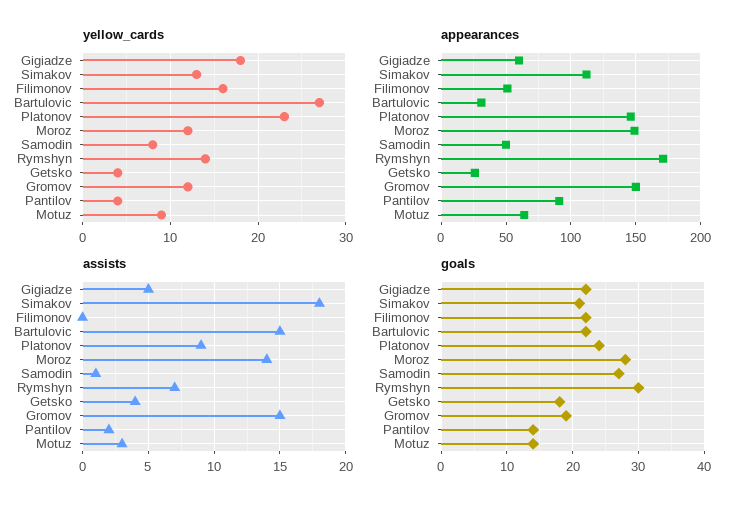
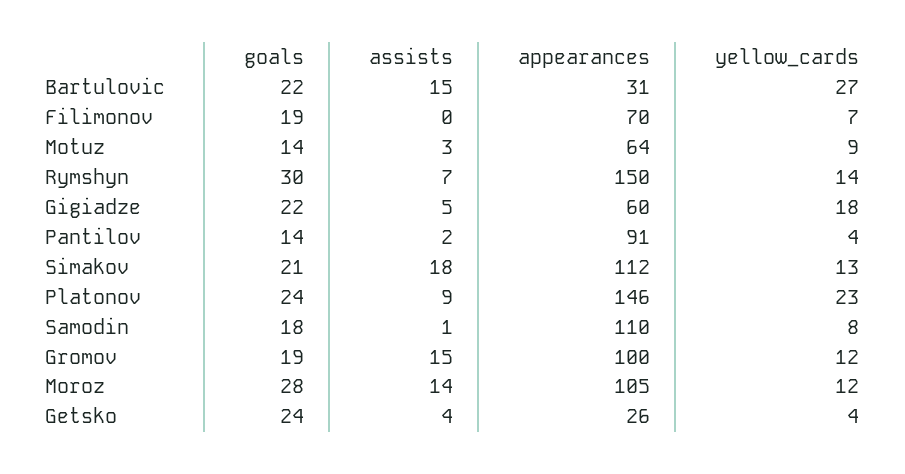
  {
    "yellow_cards": {
      "Gigiadze": 18,
      "Simakov": 13,
-     "Filimonov": 16,
+     "Filimonov": 7,
      "Bartulovic": 27,
      "Platonov": 23,
      "Moroz": 12,
      "Samodin": 8,
      "Rymshyn": 14,
      "Getsko": 4,
      "Gromov": 12,
      "Pantilov": 4,
      "Motuz": 9
    },
    "appearances": {
      "Gigiadze": 60,
      "Simakov": 112,
-     "Filimonov": 50,
+     "Filimonov": 70,
      "Bartulovic": 31,
      "Platonov": 146,
-     "Moroz": 150,
+     "Moroz": 105,
-     "Samodin": 50,
+     "Samodin": 110,
-     "Rymshyn": 170,
+     "Rymshyn": 150,
      "Getsko": 26,
-     "Gromov": 150,
+     "Gromov": 100,
      "Pantilov": 91,
      "Motuz": 64
    },
    "assists": {
      "Gigiadze": 5,
      "Simakov": 18,
      "Filimonov": 0,
      "Bartulovic": 15,
      "Platonov": 9,
      "Moroz": 14,
      "Samodin": 1,
      "Rymshyn": 7,
      "Getsko": 4,
      "Gromov": 15,
      "Pantilov": 2,
      "Motuz": 3
    },
    "goals": {
      "Gigiadze": 22,
      "Simakov": 21,
-     "Filimonov": 22,
+     "Filimonov": 19,
      "Bartulovic": 22,
      "Platonov": 24,
      "Moroz": 28,
-     "Samodin": 27,
+     "Samodin": 18,
      "Rymshyn": 30,
-     "Getsko": 18,
+     "Getsko": 24,
      "Gromov": 19,
      "Pantilov": 14,
      "Motuz": 14
    }
  }

